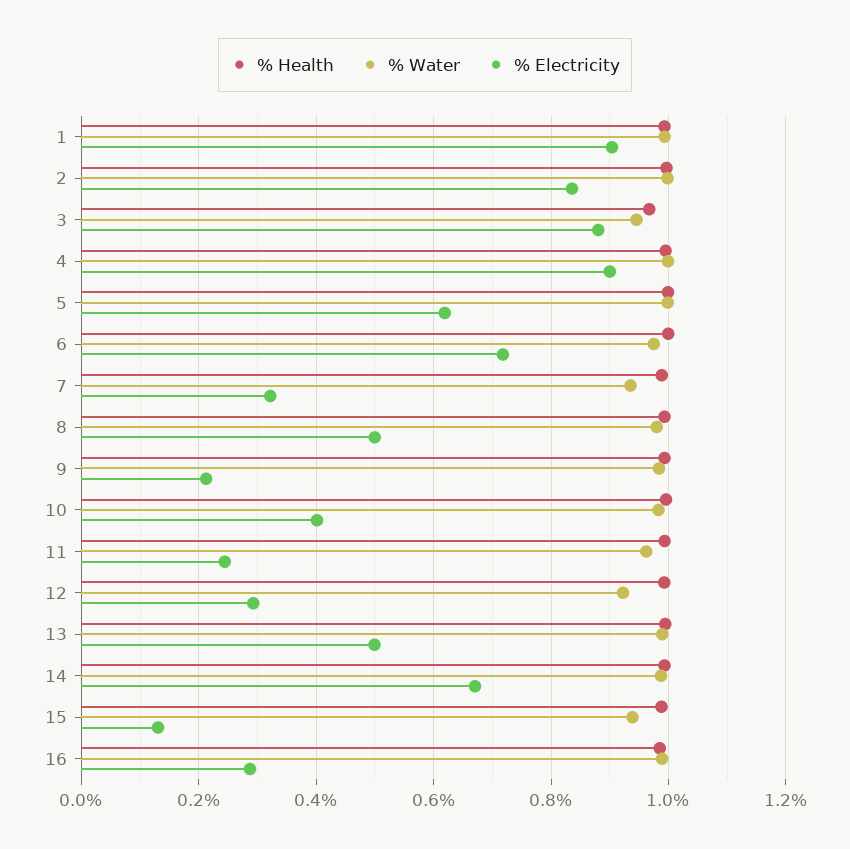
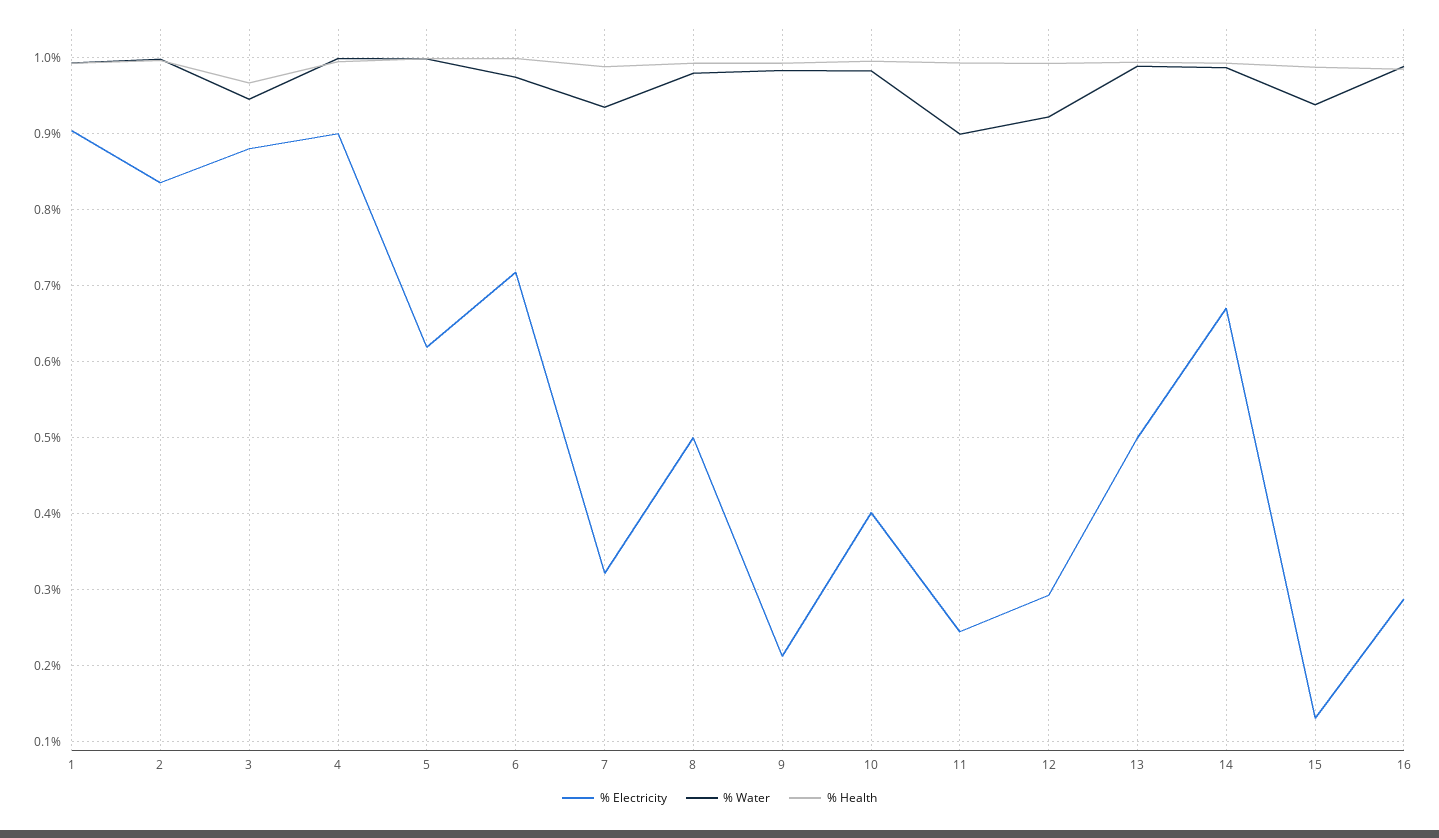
  {
    "% Health": {
      "1": 0.99,
      "2": 1,
      "3": 0.97,
      "4": 1,
      "5": 1,
      "6": 1,
      "7": 0.99,
      "8": 0.99,
      "9": 0.99,
      "10": 1,
      "11": 0.99,
      "12": 0.99,
      "13": 0.99,
      "14": 0.99,
      "15": 0.99,
      "16": 0.99
    },
    "% Water": {
      "1": 0.99,
      "2": 1,
      "3": 0.95,
      "4": 1,
      "5": 1,
      "6": 0.97,
      "7": 0.94,
      "8": 0.98,
      "9": 0.98,
      "10": 0.98,
-     "11": 0.96,
+     "11": 0.9,
      "12": 0.92,
      "13": 0.99,
      "14": 0.99,
      "15": 0.94,
      "16": 0.99
    },
    "% Electricity": {
      "1": 0.9,
      "2": 0.84,
      "3": 0.88,
      "4": 0.9,
      "5": 0.62,
      "6": 0.72,
      "7": 0.32,
      "8": 0.5,
      "9": 0.21,
      "10": 0.4,
      "11": 0.24,
      "12": 0.29,
      "13": 0.5,
      "14": 0.67,
      "15": 0.13,
      "16": 0.29
    }
  }

